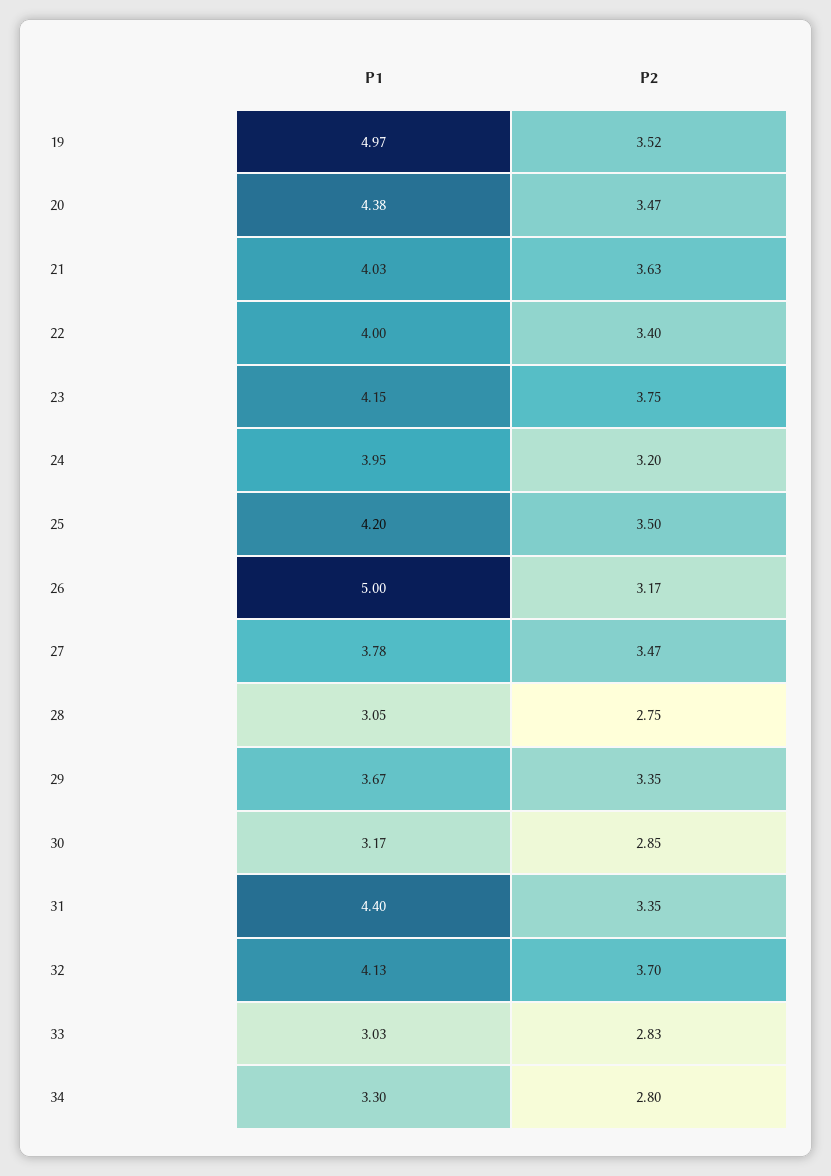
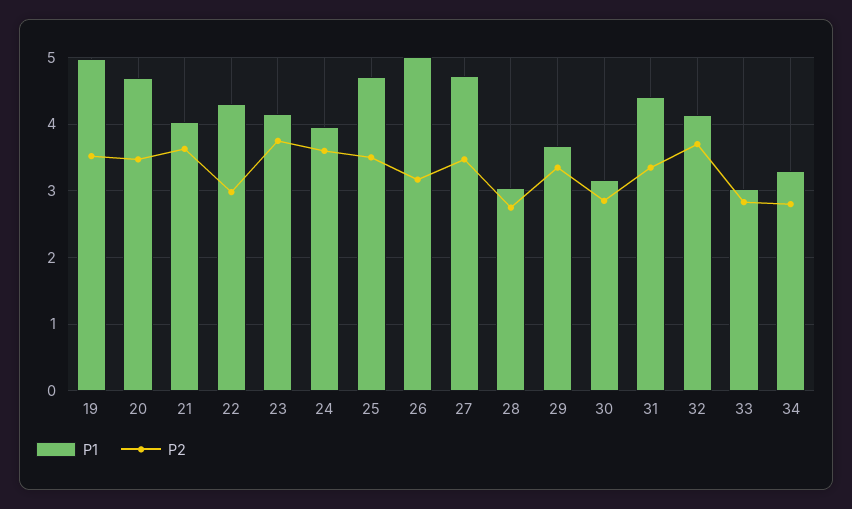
  {
    "P1": {
      "19": 4.97,
-     "20": 4.38,
+     "20": 4.7,
      "21": 4.03,
-     "22": 4,
+     "22": 4.3,
      "23": 4.15,
      "24": 3.95,
-     "25": 4.2,
+     "25": 4.7,
      "26": 5,
-     "27": 3.78,
+     "27": 4.7,
      "28": 3.05,
      "29": 3.67,
      "30": 3.17,
      "31": 4.4,
      "32": 4.13,
      "33": 3.03,
      "34": 3.3
    },
    "P2": {
      "19": 3.52,
      "20": 3.47,
      "21": 3.63,
-     "22": 3.4,
+     "22": 3,
      "23": 3.75,
-     "24": 3.2,
+     "24": 3.6,
      "25": 3.5,
      "26": 3.17,
      "27": 3.47,
      "28": 2.75,
      "29": 3.35,
      "30": 2.85,
      "31": 3.35,
      "32": 3.7,
      "33": 2.83,
      "34": 2.8
    }
  }

